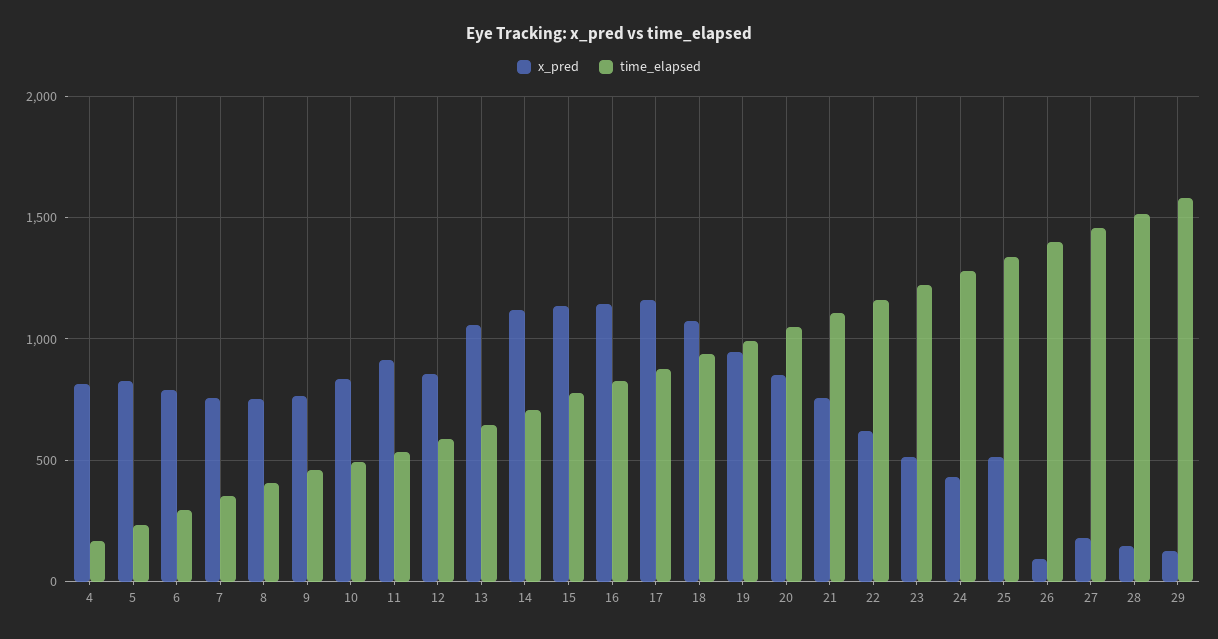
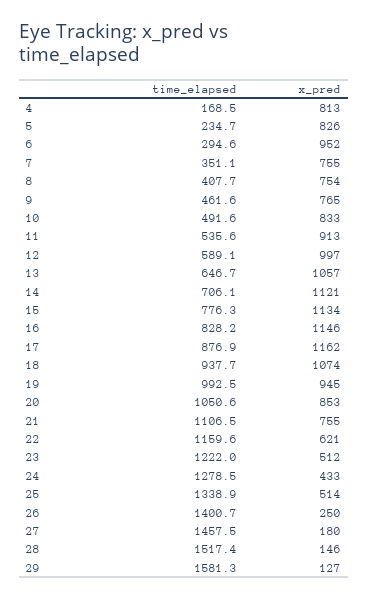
  {
    "x_pred": {
      "4": 813,
      "5": 826,
-     "6": 800,
+     "6": 952,
      "7": 755,
      "8": 754,
      "9": 765,
      "10": 833,
      "11": 913,
-     "12": 850,
+     "12": 997,
      "13": 1057,
      "14": 1121,
      "15": 1134,
      "16": 1146,
      "17": 1162,
      "18": 1074,
      "19": 945,
      "20": 853,
      "21": 755,
      "22": 621,
      "23": 512,
      "24": 433,
      "25": 514,
-     "26": 100,
+     "26": 250,
      "27": 180,
      "28": 146,
      "29": 127
    },
    "time_elapsed": {
      "4": 168.5,
      "5": 234.7,
      "6": 294.6,
      "7": 351.1,
      "8": 407.7,
      "9": 461.6,
      "10": 491.6,
      "11": 535.6,
      "12": 589.1,
      "13": 646.7,
      "14": 706.1,
      "15": 776.3,
      "16": 828.2,
      "17": 876.9,
      "18": 937.7,
      "19": 992.5,
      "20": 1050.6,
      "21": 1106.5,
      "22": 1159.6,
      "23": 1222,
      "24": 1278.5,
      "25": 1338.9,
      "26": 1400.7,
      "27": 1457.5,
      "28": 1517.4,
      "29": 1581.3
    }
  }

